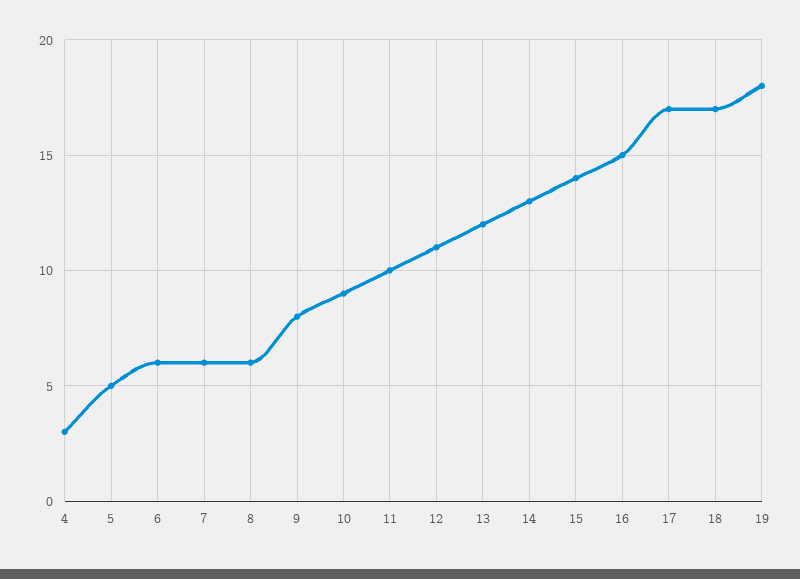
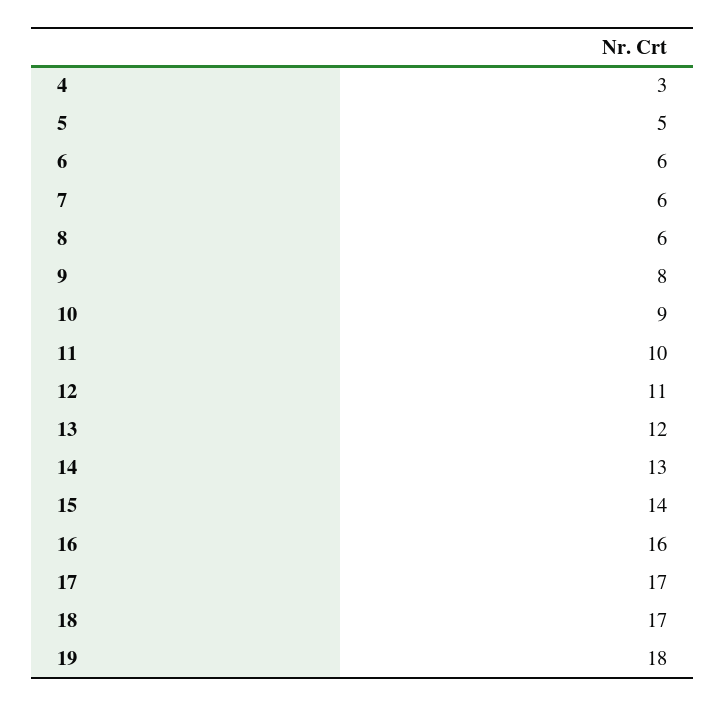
  {
    "4": 3,
    "5": 5,
    "6": 6,
    "7": 6,
    "8": 6,
    "9": 8,
    "10": 9,
    "11": 10,
    "12": 11,
    "13": 12,
    "14": 13,
    "15": 14,
-   "16": 15,
+   "16": 16,
    "17": 17,
    "18": 17,
    "19": 18
  }

